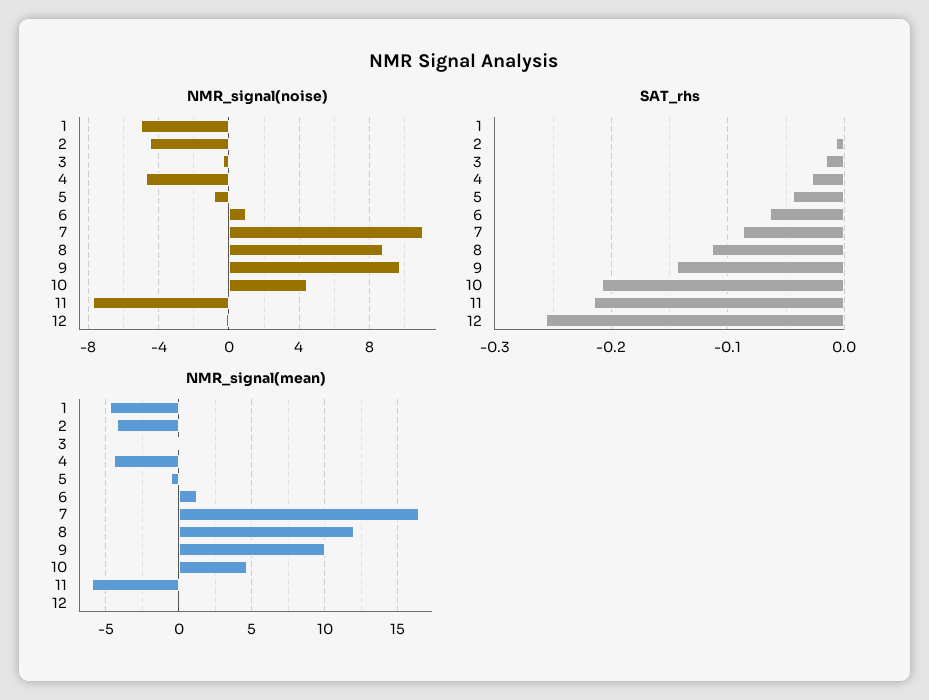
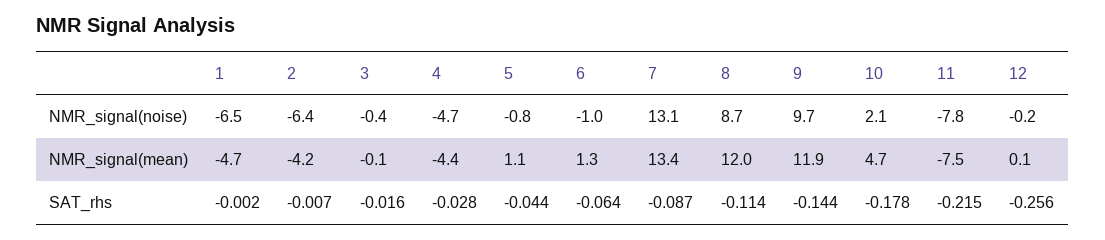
  {
    "NMR_signal(noise)": {
-     "1": -5,
+     "1": -6.5,
-     "2": -4.5,
+     "2": -6.4,
      "3": -0.4,
      "4": -4.7,
      "5": -0.8,
-     "6": 1,
+     "6": -1,
-     "7": 11,
+     "7": 13.1,
      "8": 8.7,
      "9": 9.7,
-     "10": 4.5,
+     "10": 2.1,
      "11": -7.8,
      "12": -0.2
    },
    "SAT_rhs": {
      "1": -0.002,
      "2": -0.007,
      "3": -0.016,
      "4": -0.028,
      "5": -0.044,
      "6": -0.064,
      "7": -0.087,
      "8": -0.114,
      "9": -0.144,
-     "10": -0.21,
+     "10": -0.178,
      "11": -0.215,
      "12": -0.256
    },
    "NMR_signal(mean)": {
      "1": -4.7,
      "2": -4.2,
      "3": -0.1,
      "4": -4.4,
-     "5": -0.5,
+     "5": 1.1,
      "6": 1.3,
-     "7": 16.5,
+     "7": 13.4,
      "8": 12,
-     "9": 10,
+     "9": 11.9,
      "10": 4.7,
-     "11": -6,
+     "11": -7.5,
      "12": 0.1
    }
  }

